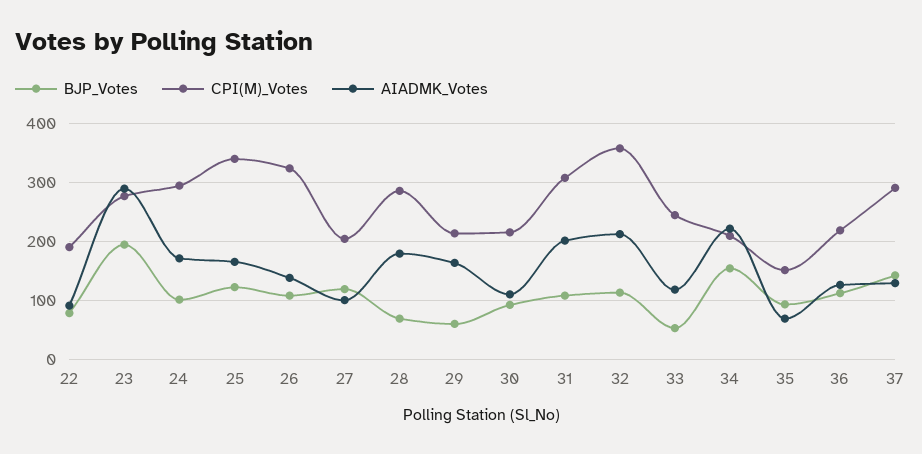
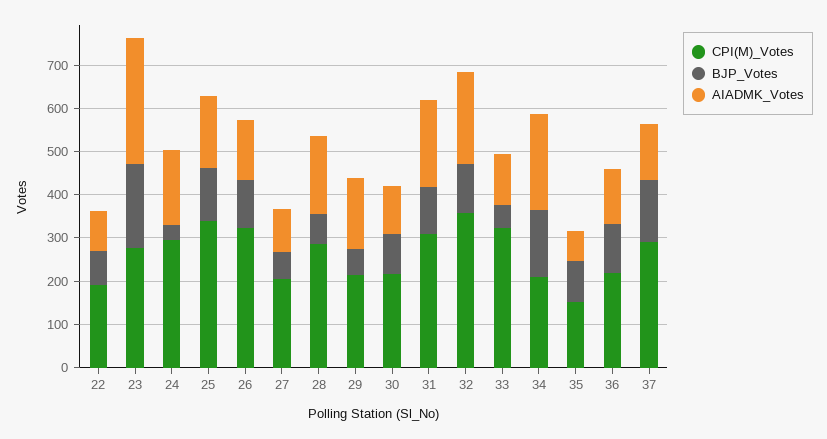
  {
    "BJP_Votes": {
      "22": 80,
      "23": 200,
-     "24": 100,
+     "24": 40,
      "25": 120,
      "26": 100,
-     "27": 120,
+     "27": 60,
      "28": 80,
      "29": 60,
      "30": 100,
      "31": 100,
      "32": 120,
      "33": 60,
      "34": 160,
      "35": 100,
      "36": 120,
      "37": 140
    },
    "CPI(M)_Votes": {
      "22": 200,
      "23": 280,
      "24": 300,
      "25": 340,
      "26": 320,
      "27": 200,
      "28": 280,
      "29": 220,
      "30": 220,
      "31": 300,
      "32": 360,
-     "33": 240,
+     "33": 320,
      "34": 220,
      "35": 160,
      "36": 220,
      "37": 300
    },
    "AIADMK_Votes": {
      "22": 100,
      "23": 300,
      "24": 180,
      "25": 160,
      "26": 140,
      "27": 100,
      "28": 180,
      "29": 160,
      "30": 120,
      "31": 200,
      "32": 220,
      "33": 120,
      "34": 220,
      "35": 80,
      "36": 120,
      "37": 140
    }
  }

